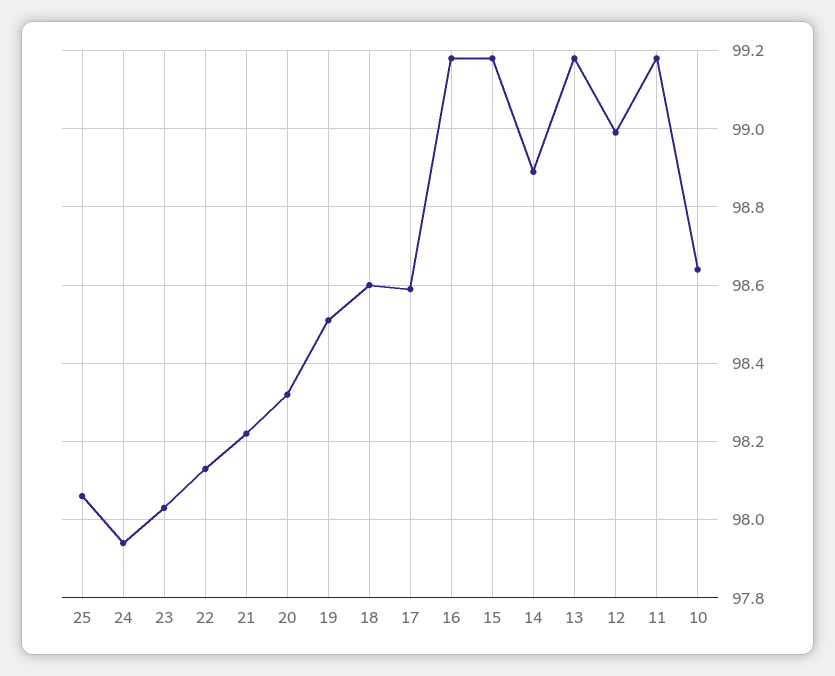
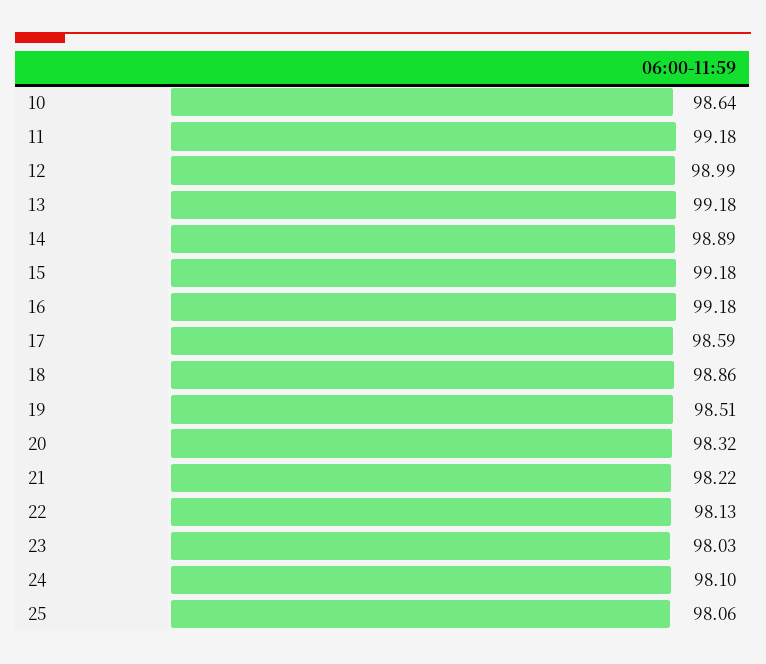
  {
    "25": 98.06,
-   "24": 97.95,
+   "24": 98.1,
    "23": 98.03,
    "22": 98.13,
    "21": 98.22,
    "20": 98.32,
    "19": 98.51,
-   "18": 98.6,
+   "18": 98.86,
    "17": 98.59,
    "16": 99.18,
    "15": 99.18,
    "14": 98.89,
    "13": 99.18,
    "12": 98.99,
    "11": 99.18,
    "10": 98.64
  }

